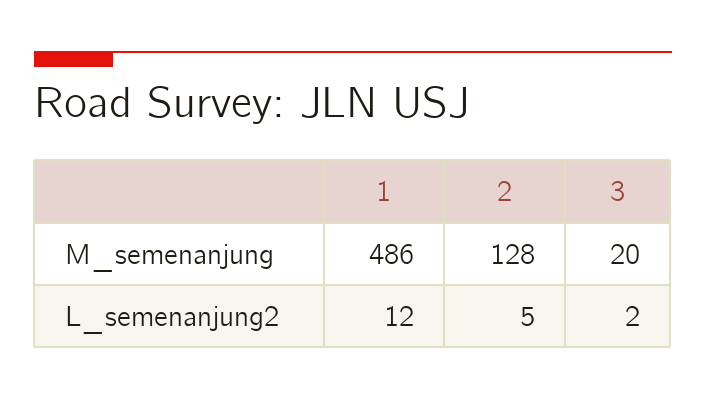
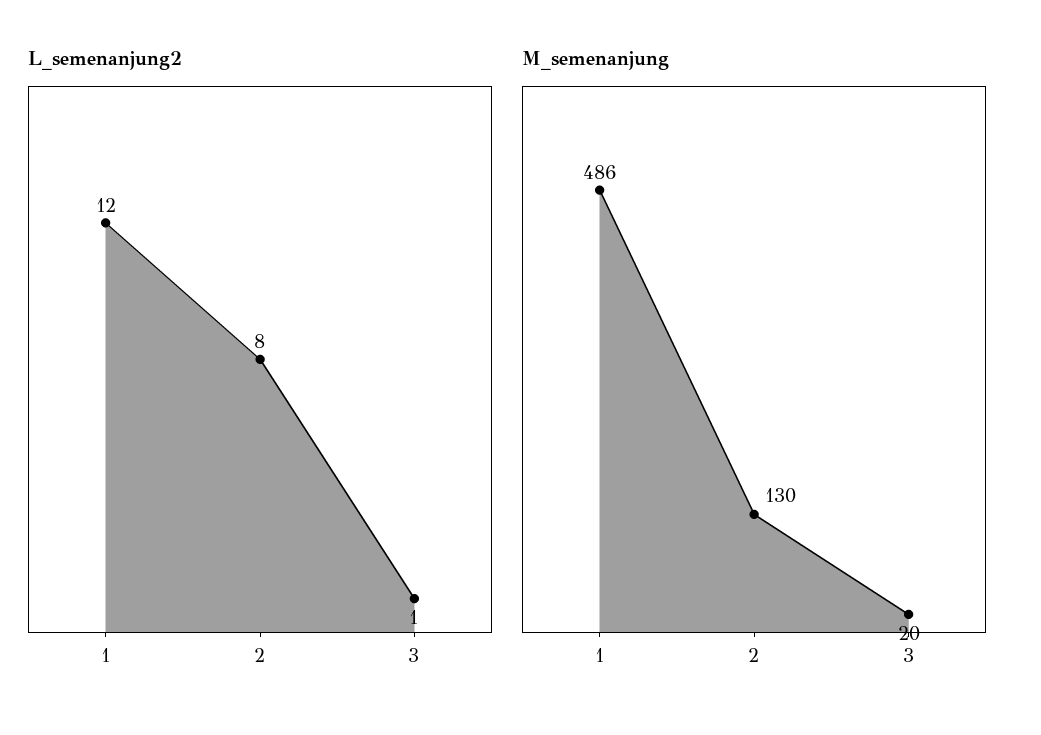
  {
    "M_semenanjung": {
      "1": 486,
-     "2": 128,
+     "2": 130,
      "3": 20
    },
    "L_semenanjung2": {
      "1": 12,
-     "2": 5,
+     "2": 8,
-     "3": 2
+     "3": 1
    }
  }

